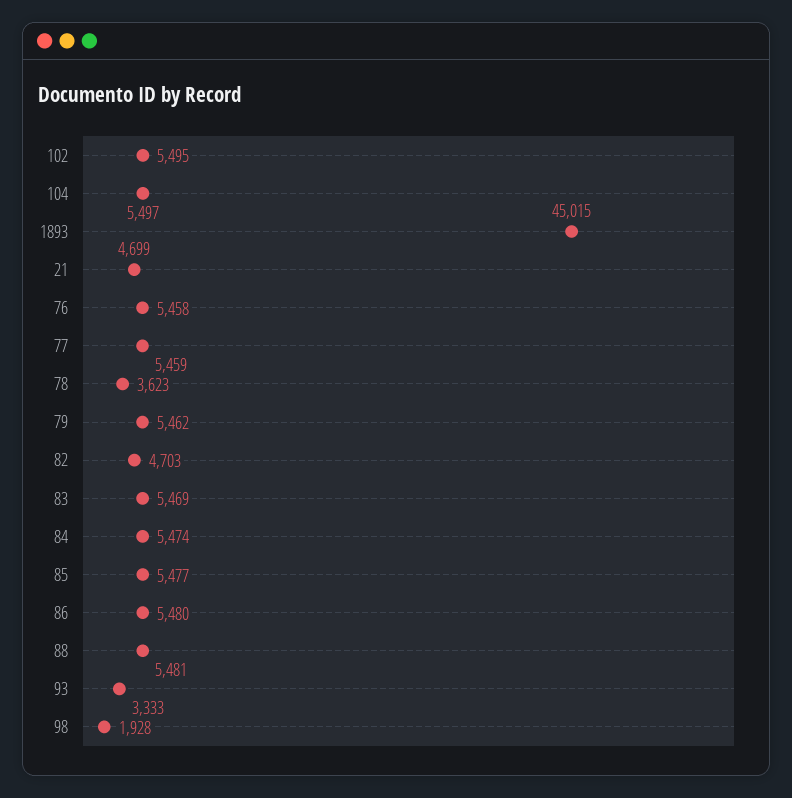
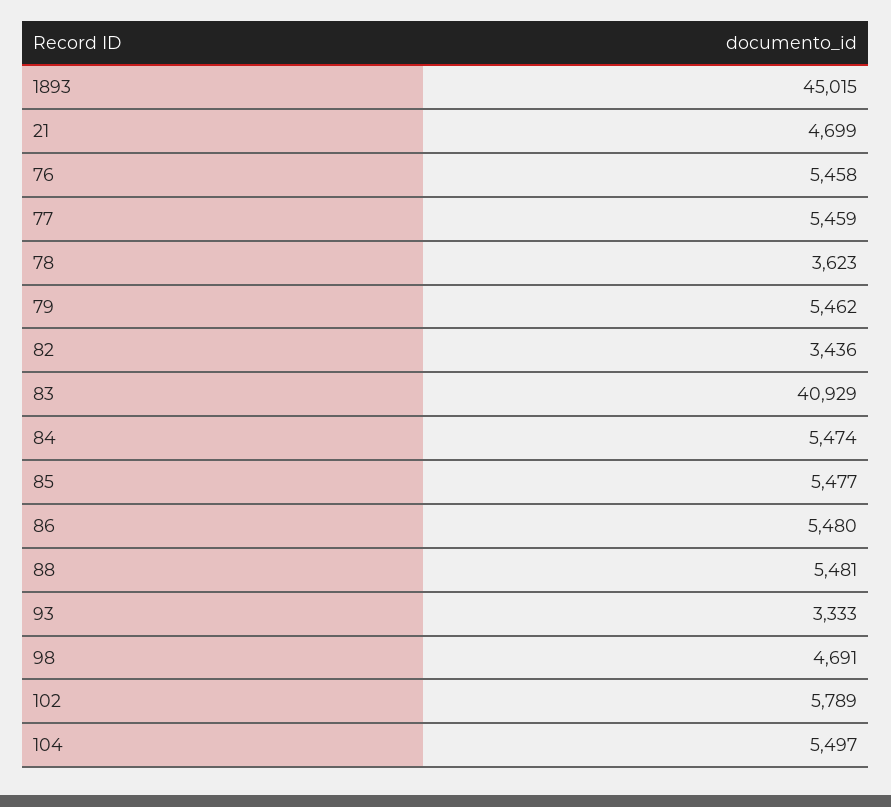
  {
-   "102": 5495,
+   "102": 5789,
    "104": 5497,
    "1893": 45015,
    "21": 4699,
    "76": 5458,
    "77": 5459,
    "78": 3623,
    "79": 5462,
-   "82": 4703,
+   "82": 3436,
-   "83": 5469,
+   "83": 40929,
    "84": 5474,
    "85": 5477,
    "86": 5480,
    "88": 5481,
    "93": 3333,
-   "98": 1928
+   "98": 4691
  }

